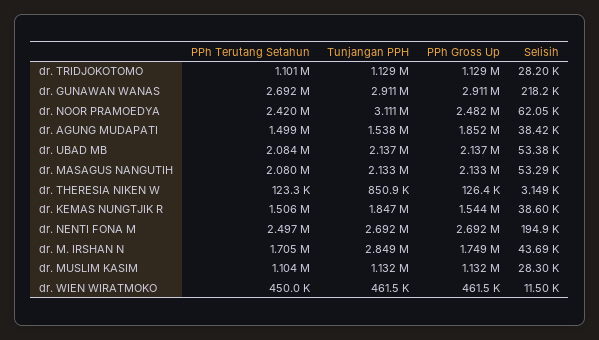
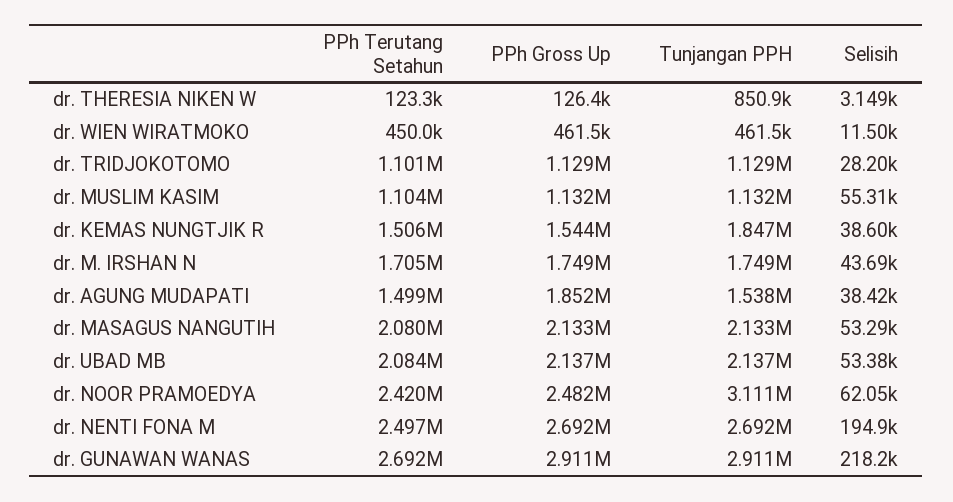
  {
    "PPh Terutang Setahun": {
      "dr. TRIDJOKOTOMO": 1101000,
      "dr. GUNAWAN WANAS": 2692000,
      "dr. NOOR PRAMOEDYA": 2420000,
      "dr. AGUNG MUDAPATI": 1499000,
      "dr. UBAD MB": 2084000,
      "dr. MASAGUS NANGUTIH": 2080000,
      "dr. THERESIA NIKEN W": 123300,
      "dr. KEMAS NUNGTJIK R": 1506000,
      "dr. NENTI FONA M": 2497000,
      "dr. M. IRSHAN N": 1705000,
      "dr. MUSLIM KASIM": 1104000,
      "dr. WIEN WIRATMOKO": 450000
    },
    "Tunjangan PPH": {
      "dr. TRIDJOKOTOMO": 1129000,
      "dr. GUNAWAN WANAS": 2911000,
      "dr. NOOR PRAMOEDYA": 3111000,
      "dr. AGUNG MUDAPATI": 1538000,
      "dr. UBAD MB": 2137000,
      "dr. MASAGUS NANGUTIH": 2133000,
      "dr. THERESIA NIKEN W": 850900,
      "dr. KEMAS NUNGTJIK R": 1847000,
      "dr. NENTI FONA M": 2692000,
-     "dr. M. IRSHAN N": 2849000,
+     "dr. M. IRSHAN N": 1749000,
      "dr. MUSLIM KASIM": 1132000,
      "dr. WIEN WIRATMOKO": 461500
    },
    "PPh Gross Up": {
      "dr. TRIDJOKOTOMO": 1129000,
      "dr. GUNAWAN WANAS": 2911000,
      "dr. NOOR PRAMOEDYA": 2482000,
      "dr. AGUNG MUDAPATI": 1852000,
      "dr. UBAD MB": 2137000,
      "dr. MASAGUS NANGUTIH": 2133000,
      "dr. THERESIA NIKEN W": 126400,
      "dr. KEMAS NUNGTJIK R": 1544000,
      "dr. NENTI FONA M": 2692000,
      "dr. M. IRSHAN N": 1749000,
      "dr. MUSLIM KASIM": 1132000,
      "dr. WIEN WIRATMOKO": 461500
    },
    "Selisih": {
      "dr. TRIDJOKOTOMO": 28200,
      "dr. GUNAWAN WANAS": 218200,
      "dr. NOOR PRAMOEDYA": 62050,
      "dr. AGUNG MUDAPATI": 38420,
      "dr. UBAD MB": 53380,
      "dr. MASAGUS NANGUTIH": 53290,
      "dr. THERESIA NIKEN W": 3149,
      "dr. KEMAS NUNGTJIK R": 38600,
      "dr. NENTI FONA M": 194900,
      "dr. M. IRSHAN N": 43690,
-     "dr. MUSLIM KASIM": 28300,
+     "dr. MUSLIM KASIM": 55310,
      "dr. WIEN WIRATMOKO": 11500
    }
  }

